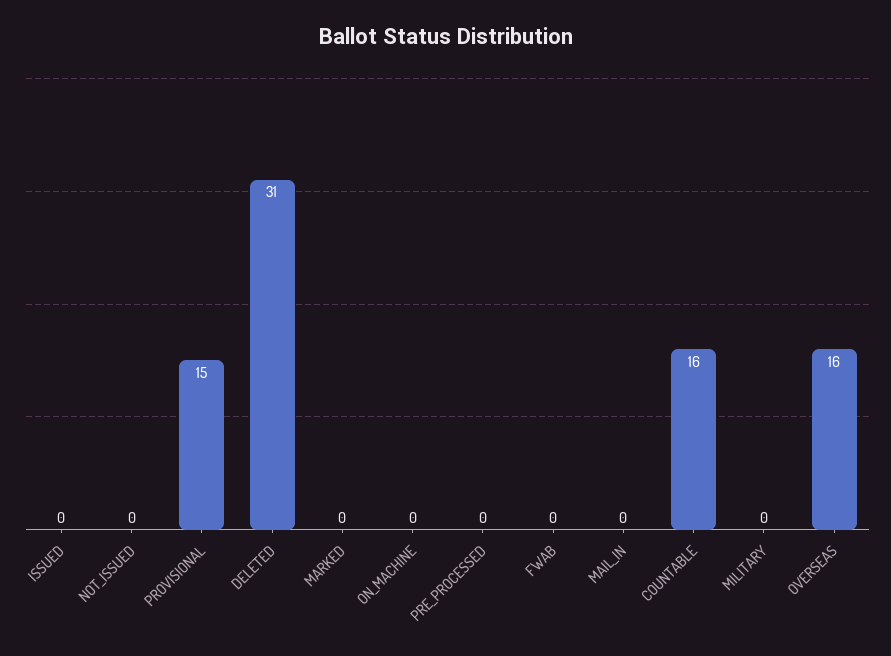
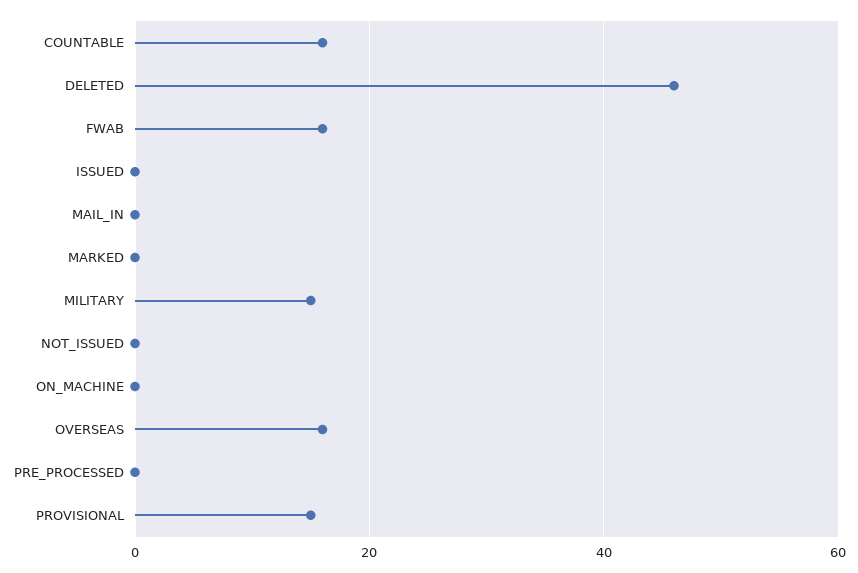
  {
    "ISSUED": 0,
    "NOT_ISSUED": 0,
    "PROVISIONAL": 15,
-   "DELETED": 31,
+   "DELETED": 45,
    "MARKED": 0,
    "ON_MACHINE": 0,
    "PRE_PROCESSED": 0,
-   "FWAB": 0,
+   "FWAB": 15,
    "MAIL_IN": 0,
    "COUNTABLE": 16,
-   "MILITARY": 0,
+   "MILITARY": 15,
    "OVERSEAS": 16
  }

